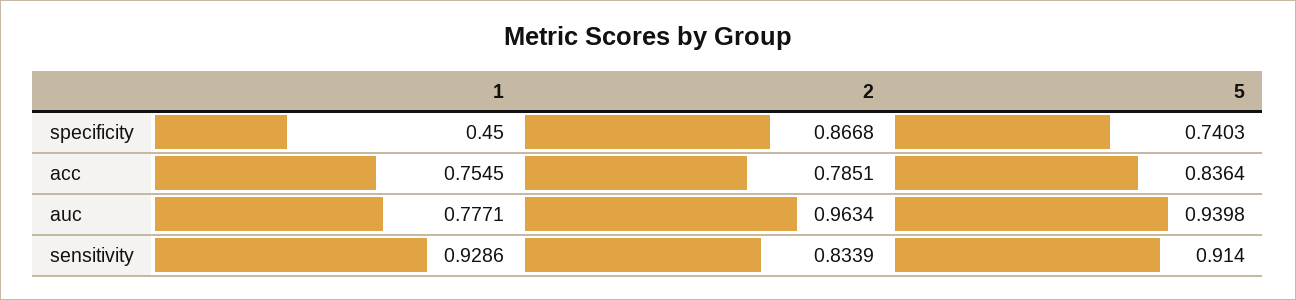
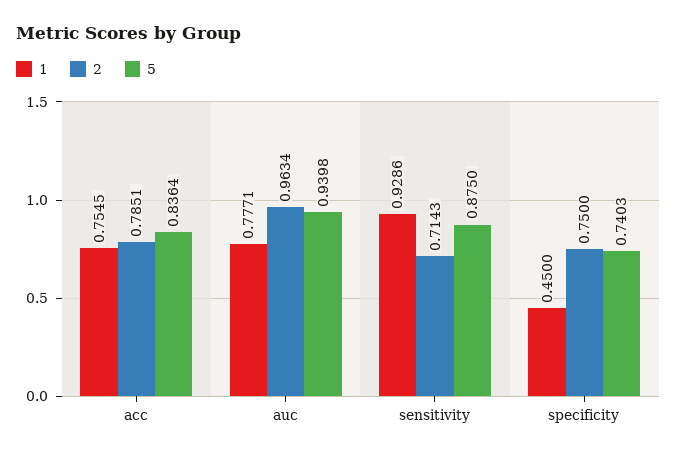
  {
    "1": {
      "specificity": 0.45,
      "acc": 0.7545,
      "auc": 0.7771,
      "sensitivity": 0.9286
    },
    "2": {
-     "specificity": 0.8668,
+     "specificity": 0.75,
      "acc": 0.7851,
      "auc": 0.9634,
-     "sensitivity": 0.8339
+     "sensitivity": 0.7143
    },
    "5": {
      "specificity": 0.7403,
      "acc": 0.8364,
      "auc": 0.9398,
-     "sensitivity": 0.914
+     "sensitivity": 0.875
    }
  }

